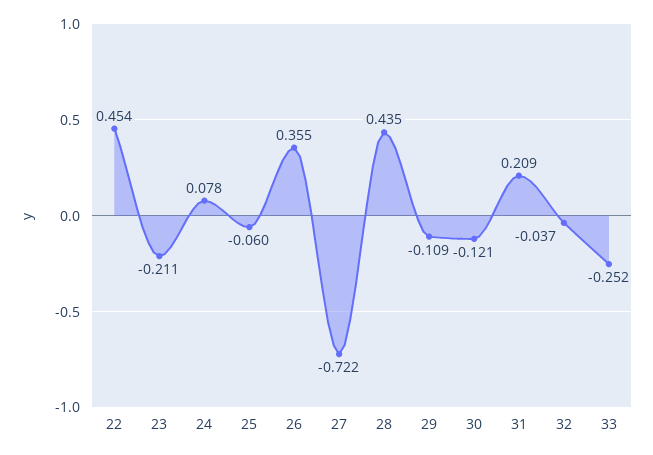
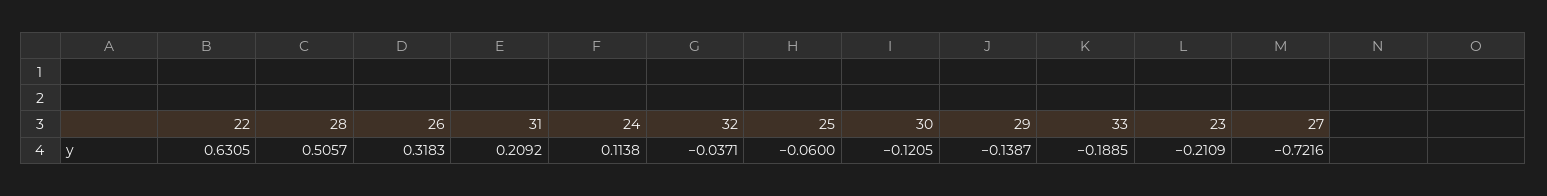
  {
-   "22": 0.454,
+   "22": 0.6305,
    "23": -0.2109,
-   "24": 0.078,
+   "24": 0.1138,
    "25": -0.06,
-   "26": 0.355,
+   "26": 0.3183,
    "27": -0.7216,
-   "28": 0.435,
+   "28": 0.5057,
-   "29": -0.109,
+   "29": -0.1387,
    "30": -0.1205,
    "31": 0.2092,
    "32": -0.0371,
-   "33": -0.252
+   "33": -0.1885
  }

